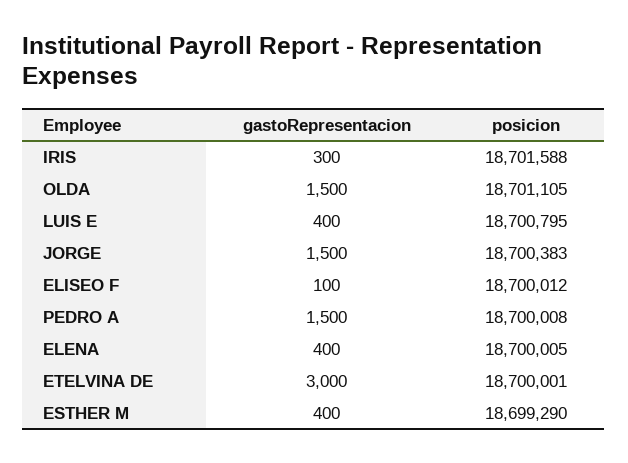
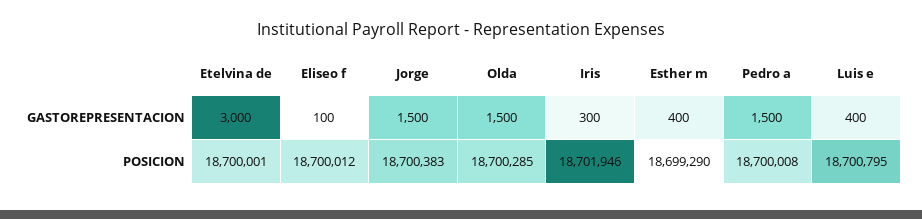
  {
    "gastoRepresentacion": {
      "IRIS": 300,
      "OLDA": 1500,
      "LUIS E": 400,
      "JORGE": 1500,
      "ELISEO F": 100,
      "PEDRO A": 1500,
-     "ELENA": 400,
      "ETELVINA DE": 3000,
      "ESTHER M": 400
    },
    "posicion": {
-     "IRIS": 18701588,
+     "IRIS": 18701946,
-     "OLDA": 18701105,
+     "OLDA": 18700285,
      "LUIS E": 18700795,
      "JORGE": 18700383,
      "ELISEO F": 18700012,
      "PEDRO A": 18700008,
-     "ELENA": 18700005,
      "ETELVINA DE": 18700001,
      "ESTHER M": 18699290
    }
  }

